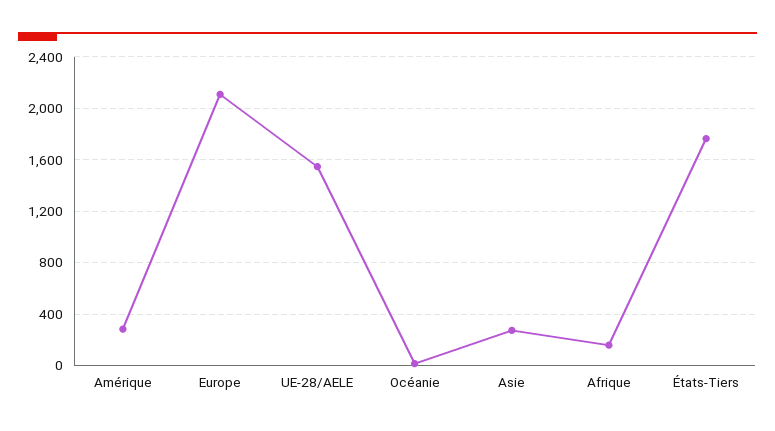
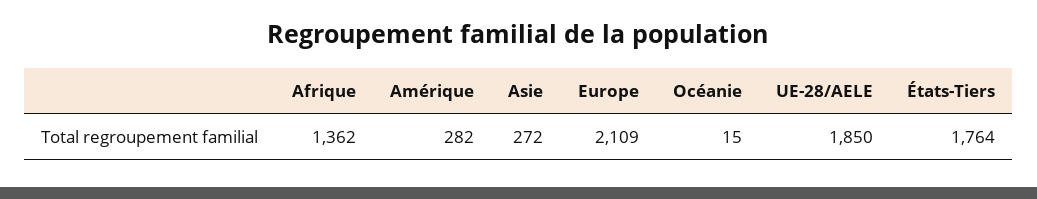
  {
    "Amérique": 282,
    "Europe": 2109,
-   "UE-28/AELE": 1550,
+   "UE-28/AELE": 1850,
    "Océanie": 15,
    "Asie": 272,
-   "Afrique": 150,
+   "Afrique": 1362,
    "États-Tiers": 1764
  }

